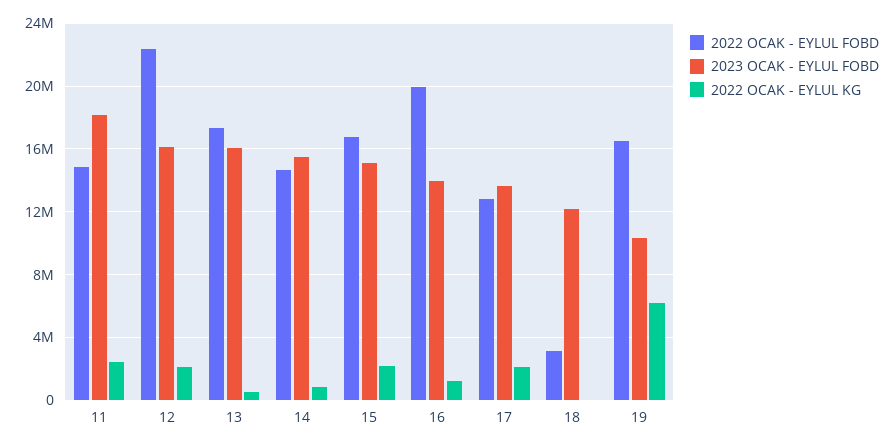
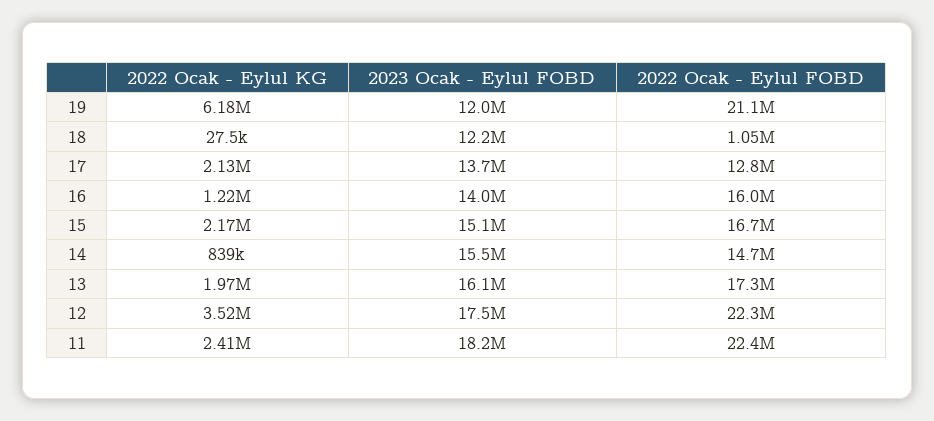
  {
    "2022 OCAK - EYLUL FOBD": {
-     "11": 15000000,
+     "11": 22400000,
      "12": 22300000,
      "13": 17300000,
      "14": 14700000,
      "15": 16700000,
-     "16": 20000000,
+     "16": 16000000,
      "17": 12800000,
-     "18": 3000000,
+     "18": 1050000,
-     "19": 16500000
+     "19": 21100000
    },
    "2023 OCAK - EYLUL FOBD": {
      "11": 18200000,
-     "12": 16000000,
+     "12": 17500000,
      "13": 16100000,
      "14": 15500000,
      "15": 15100000,
      "16": 14000000,
      "17": 13700000,
      "18": 12200000,
-     "19": 10500000
+     "19": 12000000
    },
    "2022 OCAK - EYLUL KG": {
      "11": 2410000,
-     "12": 2000000,
+     "12": 3520000,
-     "13": 500000,
+     "13": 1970000,
      "14": 839000,
      "15": 2170000,
      "16": 1220000,
      "17": 2130000,
      "18": 27500,
      "19": 6180000
    }
  }

